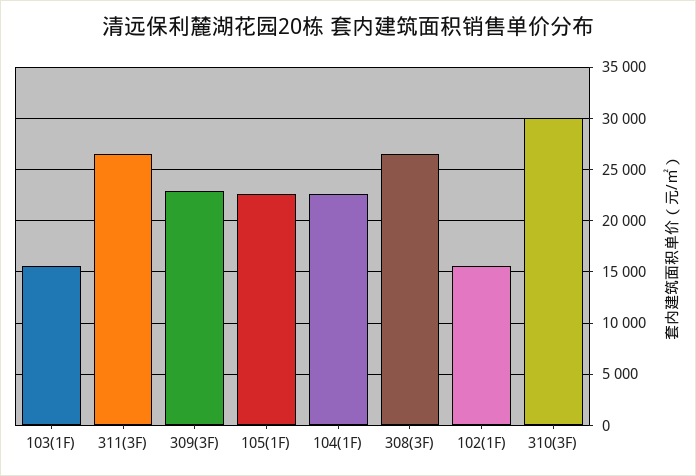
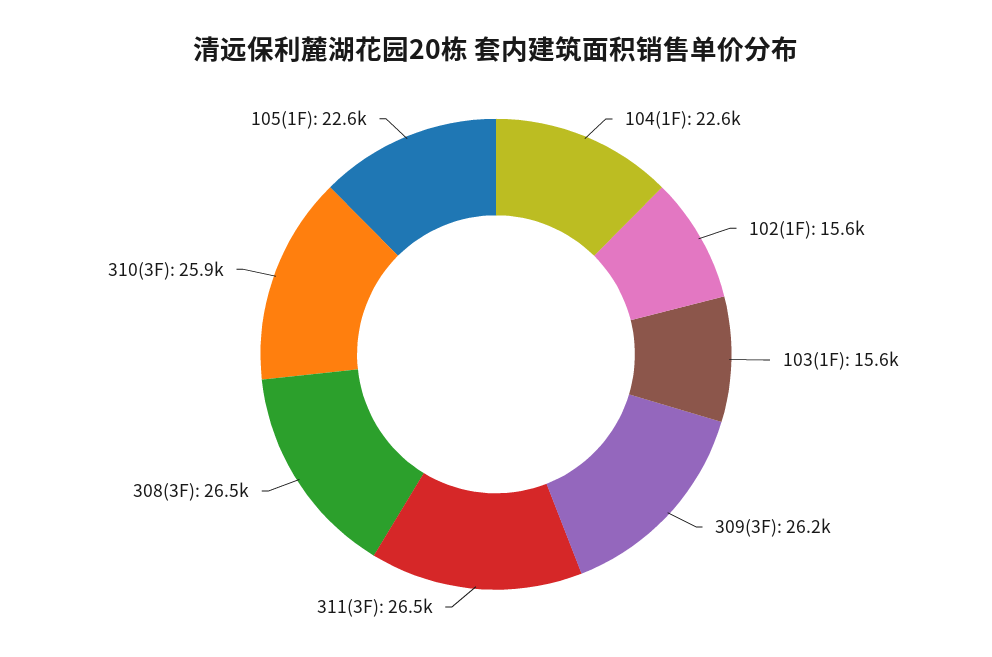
  {
    "103(1F)": 15600,
    "311(3F)": 26500,
-   "309(3F)": 23000,
+   "309(3F)": 26200,
    "105(1F)": 22600,
    "104(1F)": 22600,
    "308(3F)": 26500,
    "102(1F)": 15600,
-   "310(3F)": 30000
+   "310(3F)": 25900
  }

